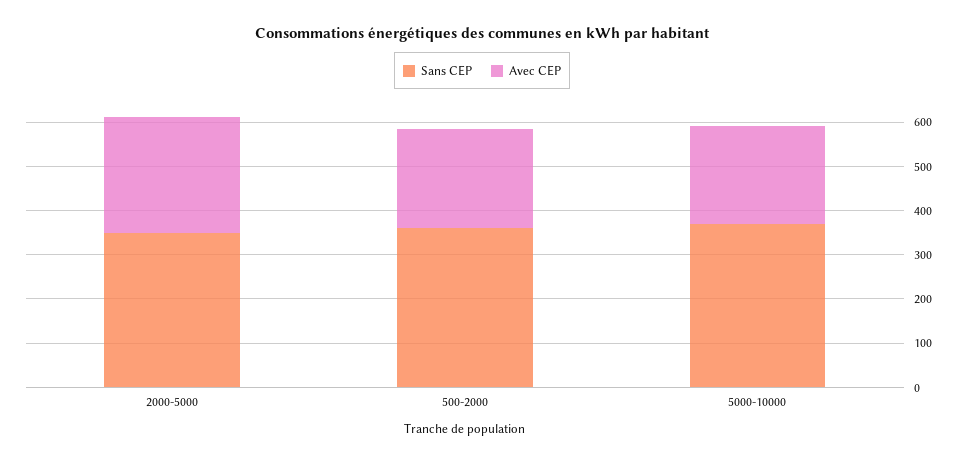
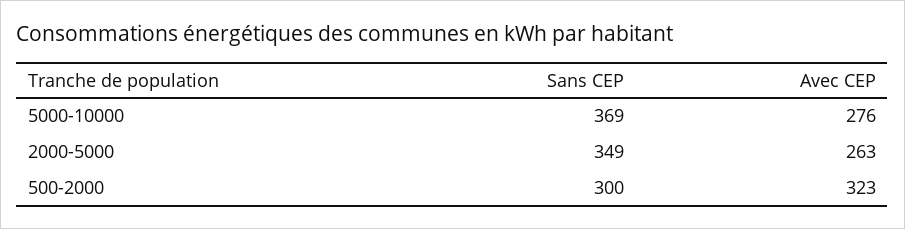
  {
    "Sans CEP": {
      "2000-5000": 349,
-     "500-2000": 360,
+     "500-2000": 300,
      "5000-10000": 369
    },
    "Avec CEP": {
      "2000-5000": 263,
-     "500-2000": 220,
+     "500-2000": 323,
-     "5000-10000": 220
+     "5000-10000": 276
    }
  }

